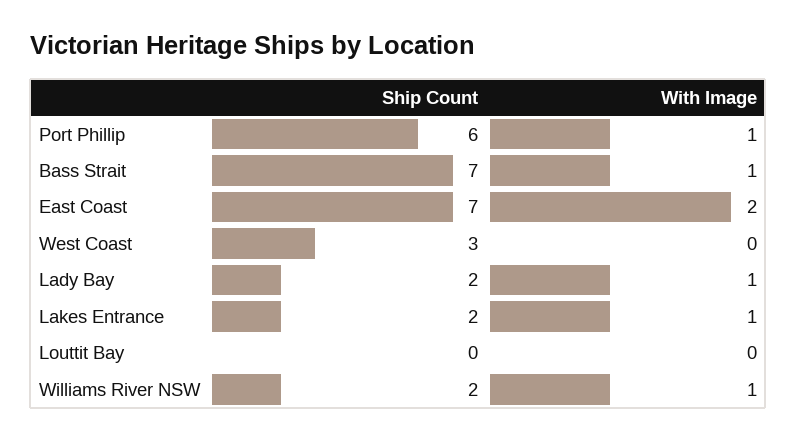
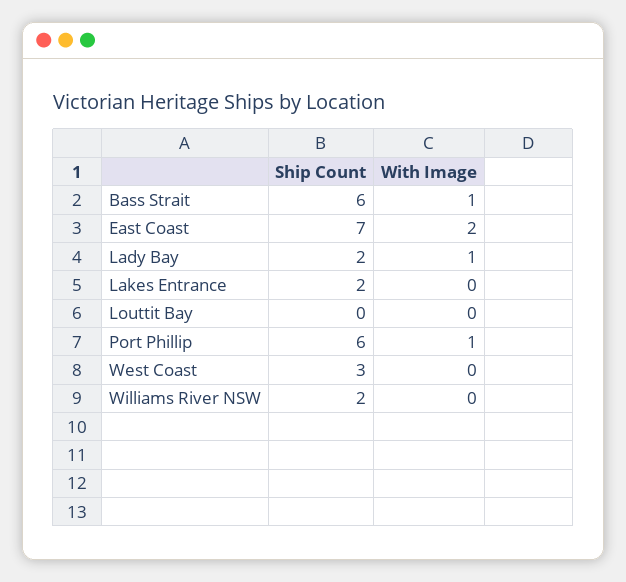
  {
    "Ship Count": {
      "Port Phillip": 6,
-     "Bass Strait": 7,
+     "Bass Strait": 6,
      "East Coast": 7,
      "West Coast": 3,
      "Lady Bay": 2,
      "Lakes Entrance": 2,
      "Louttit Bay": 0,
      "Williams River NSW": 2
    },
    "With Image": {
      "Port Phillip": 1,
      "Bass Strait": 1,
      "East Coast": 2,
      "West Coast": 0,
      "Lady Bay": 1,
-     "Lakes Entrance": 1,
+     "Lakes Entrance": 0,
      "Louttit Bay": 0,
-     "Williams River NSW": 1
+     "Williams River NSW": 0
    }
  }

